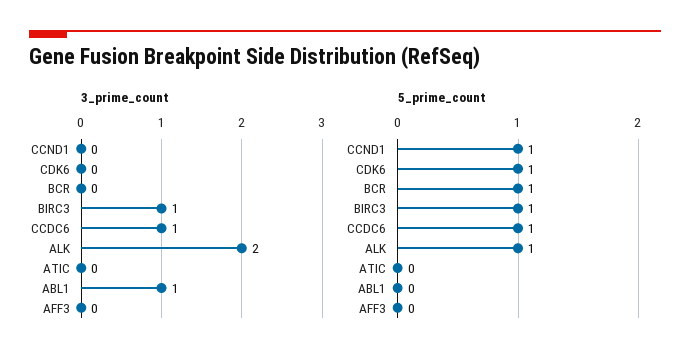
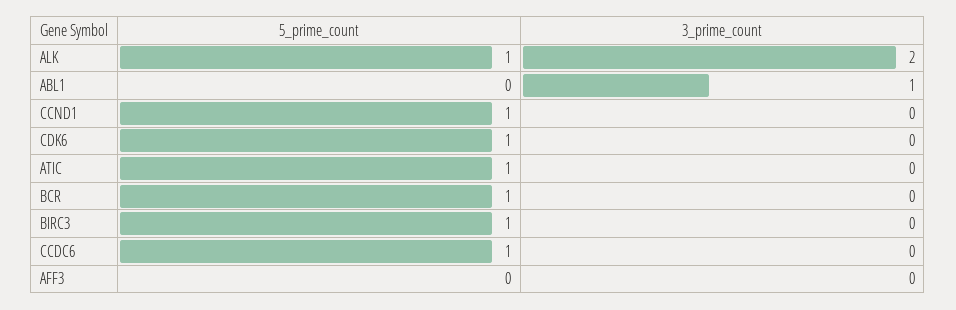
  {
    "3_prime_count": {
      "CCND1": 0,
      "CDK6": 0,
      "BCR": 0,
-     "BIRC3": 1,
+     "BIRC3": 0,
-     "CCDC6": 1,
+     "CCDC6": 0,
      "ALK": 2,
      "ATIC": 0,
      "ABL1": 1,
      "AFF3": 0
    },
    "5_prime_count": {
      "CCND1": 1,
      "CDK6": 1,
      "BCR": 1,
      "BIRC3": 1,
      "CCDC6": 1,
      "ALK": 1,
-     "ATIC": 0,
+     "ATIC": 1,
      "ABL1": 0,
      "AFF3": 0
    }
  }

